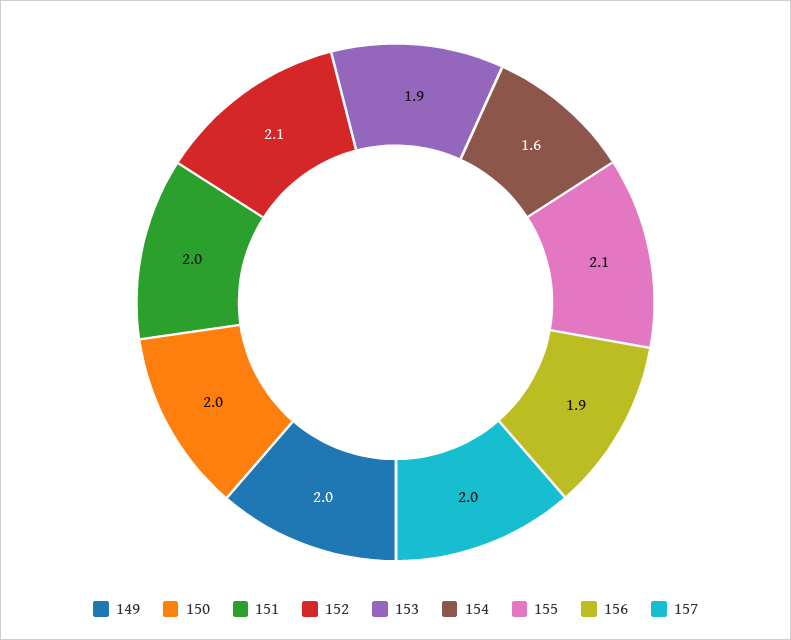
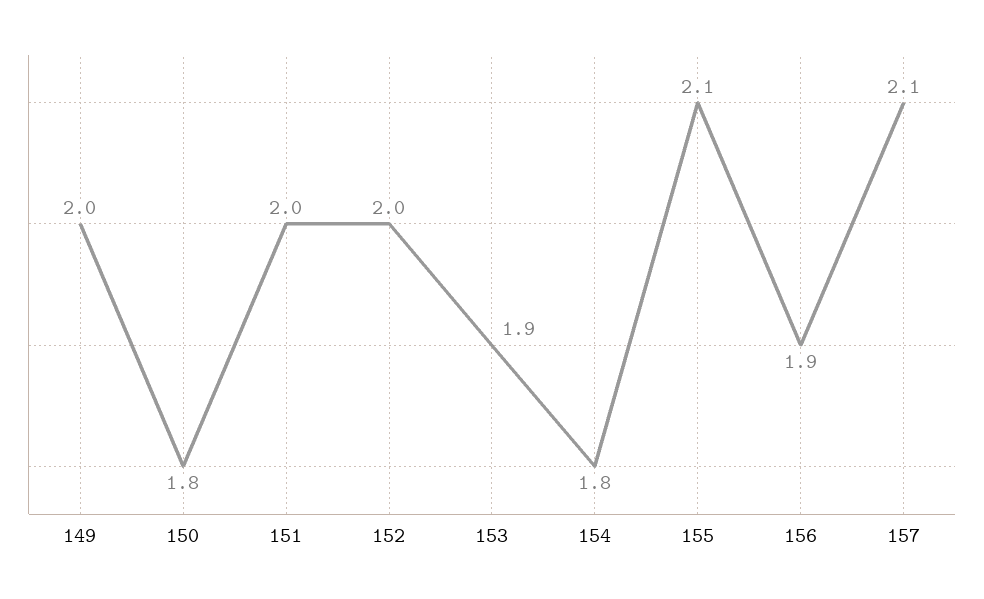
  {
    "149": 2,
-   "150": 2,
+   "150": 1.8,
    "151": 2,
-   "152": 2.1,
+   "152": 2,
    "153": 1.9,
-   "154": 1.6,
+   "154": 1.8,
    "155": 2.1,
    "156": 1.9,
-   "157": 2
+   "157": 2.1
  }

